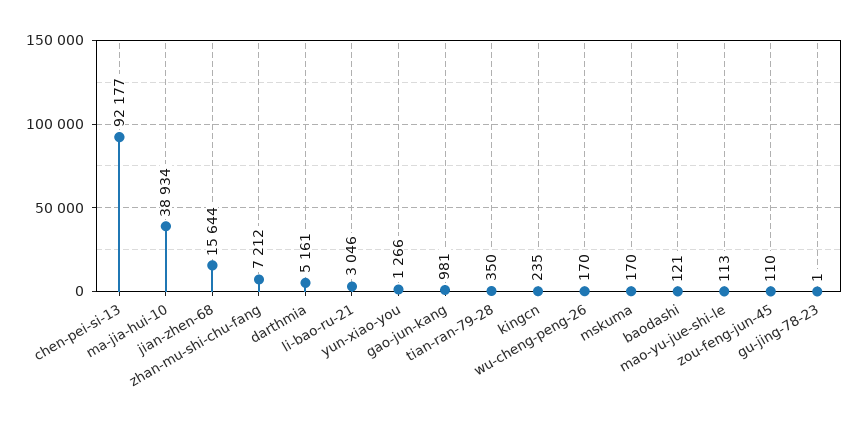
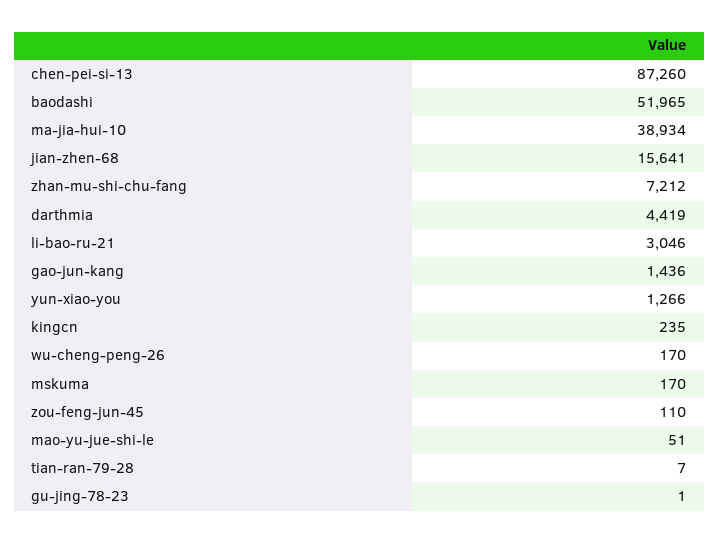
  {
-   "chen-pei-si-13": 92177,
+   "chen-pei-si-13": 87260,
    "ma-jia-hui-10": 38934,
-   "jian-zhen-68": 15644,
+   "jian-zhen-68": 15641,
    "zhan-mu-shi-chu-fang": 7212,
-   "darthmia": 5161,
+   "darthmia": 4419,
    "li-bao-ru-21": 3046,
    "yun-xiao-you": 1266,
-   "gao-jun-kang": 981,
+   "gao-jun-kang": 1436,
-   "tian-ran-79-28": 350,
+   "tian-ran-79-28": 7,
    "kingcn": 235,
    "wu-cheng-peng-26": 170,
    "mskuma": 170,
-   "baodashi": 121,
+   "baodashi": 51965,
-   "mao-yu-jue-shi-le": 113,
+   "mao-yu-jue-shi-le": 51,
    "zou-feng-jun-45": 110,
    "gu-jing-78-23": 1
  }

